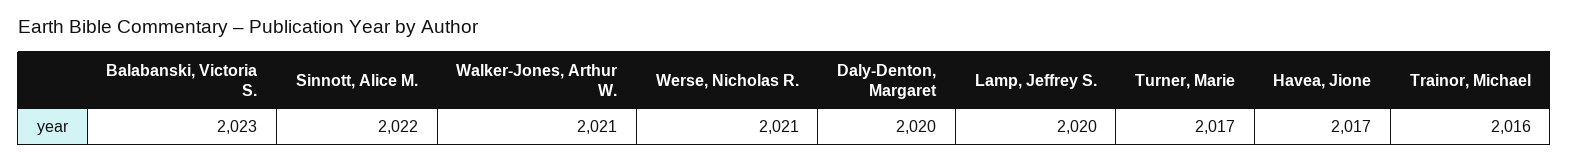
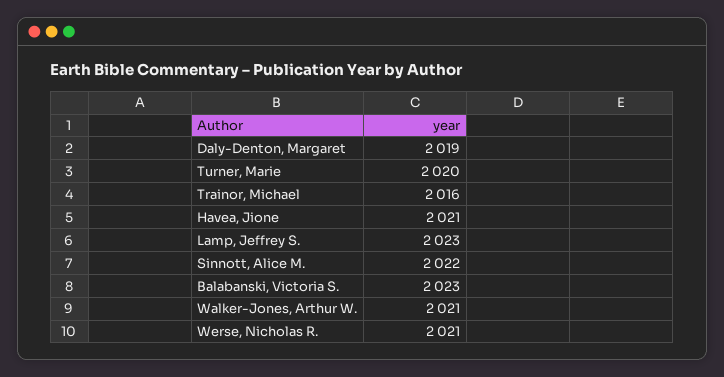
  {
    "Balabanski, Victoria S.": 2023,
    "Sinnott, Alice M.": 2022,
    "Walker-Jones, Arthur W.": 2021,
    "Werse, Nicholas R.": 2021,
-   "Daly-Denton, Margaret": 2020,
+   "Daly-Denton, Margaret": 2019,
-   "Lamp, Jeffrey S.": 2020,
+   "Lamp, Jeffrey S.": 2023,
-   "Turner, Marie": 2017,
+   "Turner, Marie": 2020,
-   "Havea, Jione": 2017,
+   "Havea, Jione": 2021,
    "Trainor, Michael": 2016
  }

